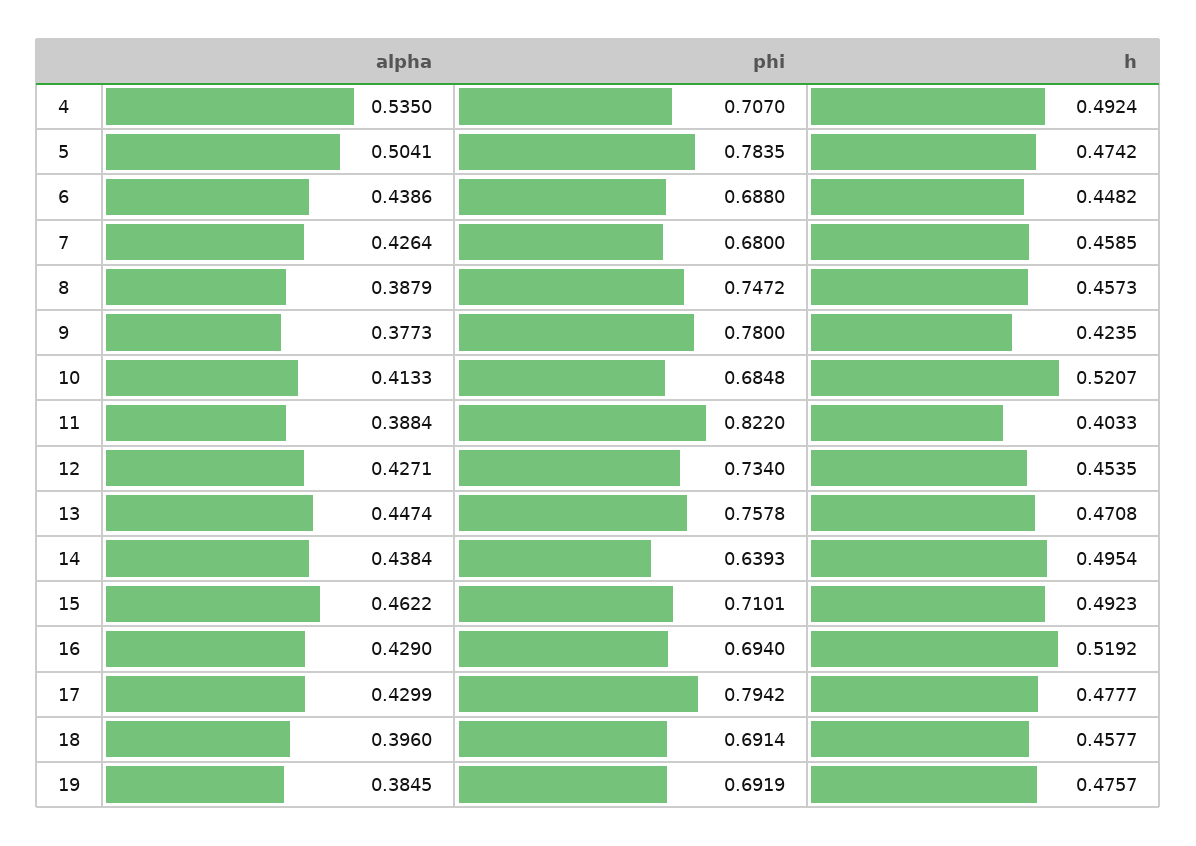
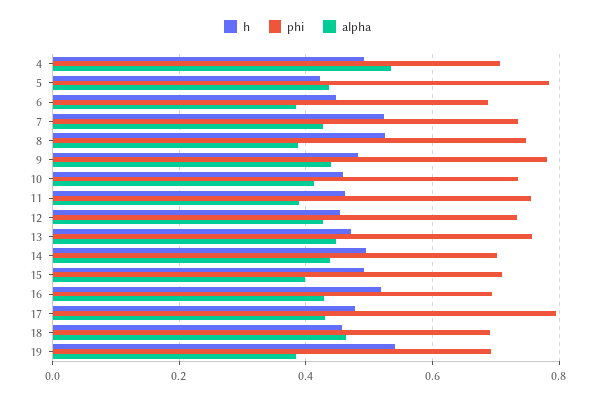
  {
    "alpha": {
      "4": 0.535,
-     "5": 0.5041,
+     "5": 0.44,
-     "6": 0.4386,
+     "6": 0.38,
      "7": 0.4264,
      "8": 0.3879,
-     "9": 0.3773,
+     "9": 0.44,
      "10": 0.4133,
      "11": 0.3884,
      "12": 0.4271,
      "13": 0.4474,
      "14": 0.4384,
-     "15": 0.4622,
+     "15": 0.4,
      "16": 0.429,
      "17": 0.4299,
-     "18": 0.396,
+     "18": 0.46,
      "19": 0.3845
    },
    "phi": {
      "4": 0.707,
      "5": 0.7835,
      "6": 0.688,
-     "7": 0.68,
+     "7": 0.74,
      "8": 0.7472,
      "9": 0.78,
-     "10": 0.6848,
+     "10": 0.74,
-     "11": 0.822,
+     "11": 0.76,
      "12": 0.734,
      "13": 0.7578,
-     "14": 0.6393,
+     "14": 0.7,
      "15": 0.7101,
      "16": 0.694,
      "17": 0.7942,
      "18": 0.6914,
      "19": 0.6919
    },
    "h": {
      "4": 0.4924,
-     "5": 0.4742,
+     "5": 0.42,
      "6": 0.4482,
-     "7": 0.4585,
+     "7": 0.52,
-     "8": 0.4573,
+     "8": 0.52,
-     "9": 0.4235,
+     "9": 0.48,
-     "10": 0.5207,
+     "10": 0.46,
-     "11": 0.4033,
+     "11": 0.46,
      "12": 0.4535,
      "13": 0.4708,
      "14": 0.4954,
      "15": 0.4923,
      "16": 0.5192,
      "17": 0.4777,
      "18": 0.4577,
-     "19": 0.4757
+     "19": 0.54
    }
  }

